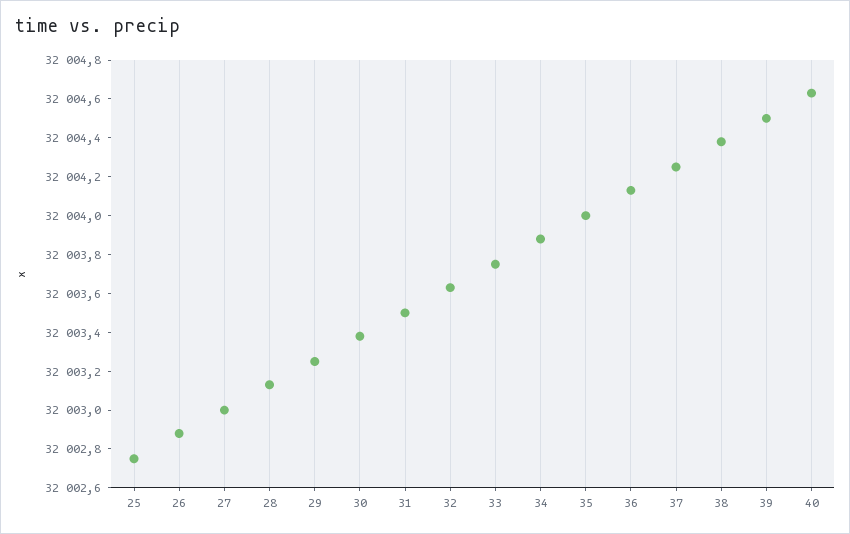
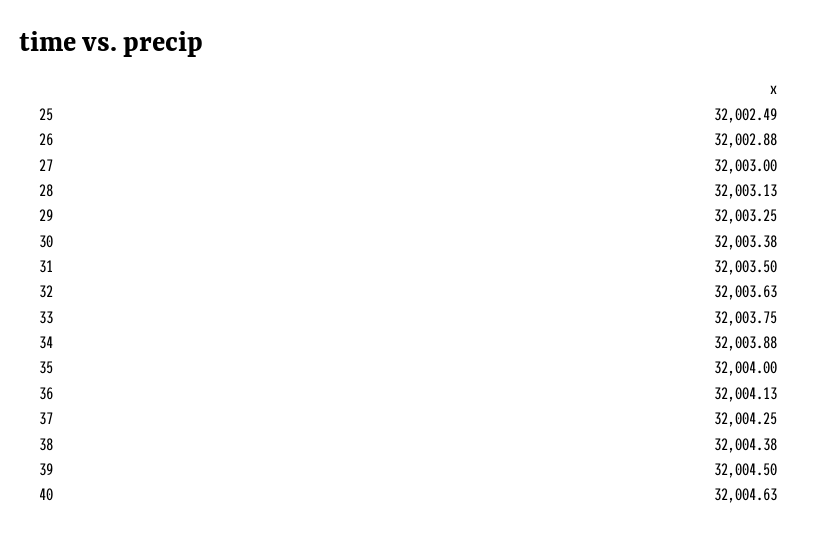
  {
-   "25": 32002.75,
+   "25": 32002.49,
    "26": 32002.88,
    "27": 32003,
    "28": 32003.13,
    "29": 32003.25,
    "30": 32003.38,
    "31": 32003.5,
    "32": 32003.63,
    "33": 32003.75,
    "34": 32003.88,
    "35": 32004,
    "36": 32004.13,
    "37": 32004.25,
    "38": 32004.38,
    "39": 32004.5,
    "40": 32004.63
  }

